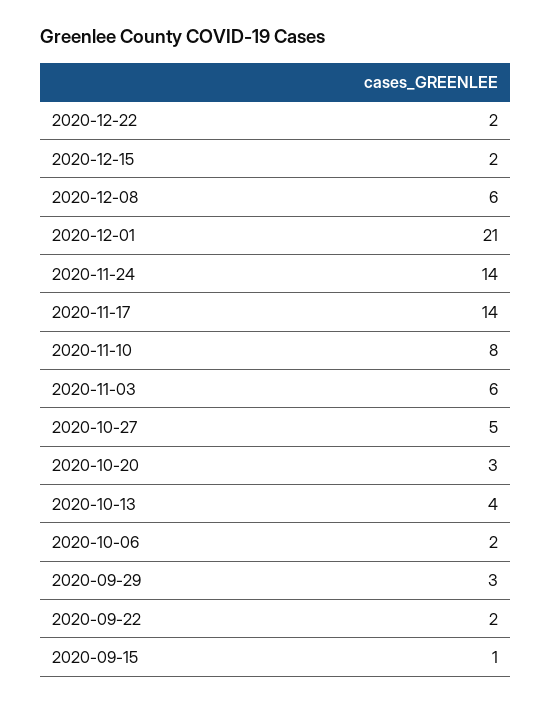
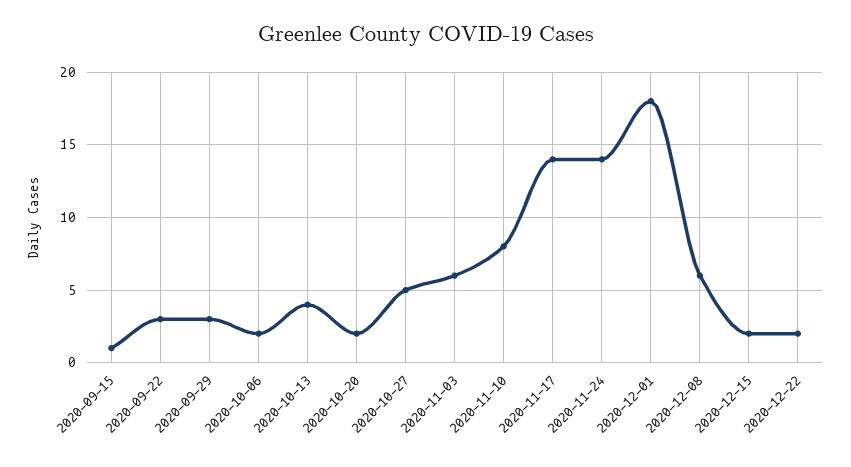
  {
    "2020-12-22": 2,
    "2020-12-15": 2,
    "2020-12-08": 6,
-   "2020-12-01": 21,
+   "2020-12-01": 18,
    "2020-11-24": 14,
    "2020-11-17": 14,
    "2020-11-10": 8,
    "2020-11-03": 6,
    "2020-10-27": 5,
-   "2020-10-20": 3,
+   "2020-10-20": 2,
    "2020-10-13": 4,
    "2020-10-06": 2,
    "2020-09-29": 3,
-   "2020-09-22": 2,
+   "2020-09-22": 3,
    "2020-09-15": 1
  }

